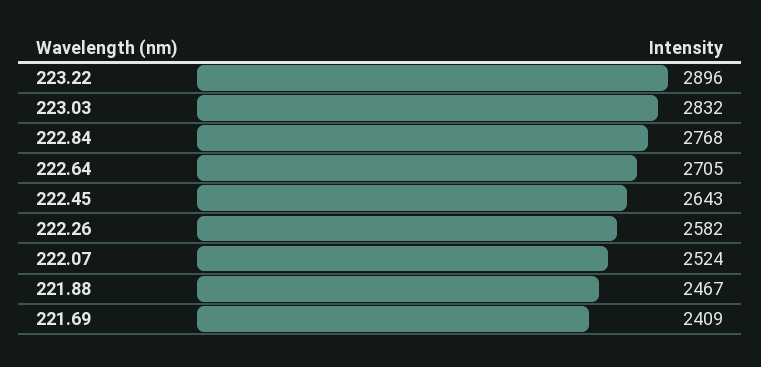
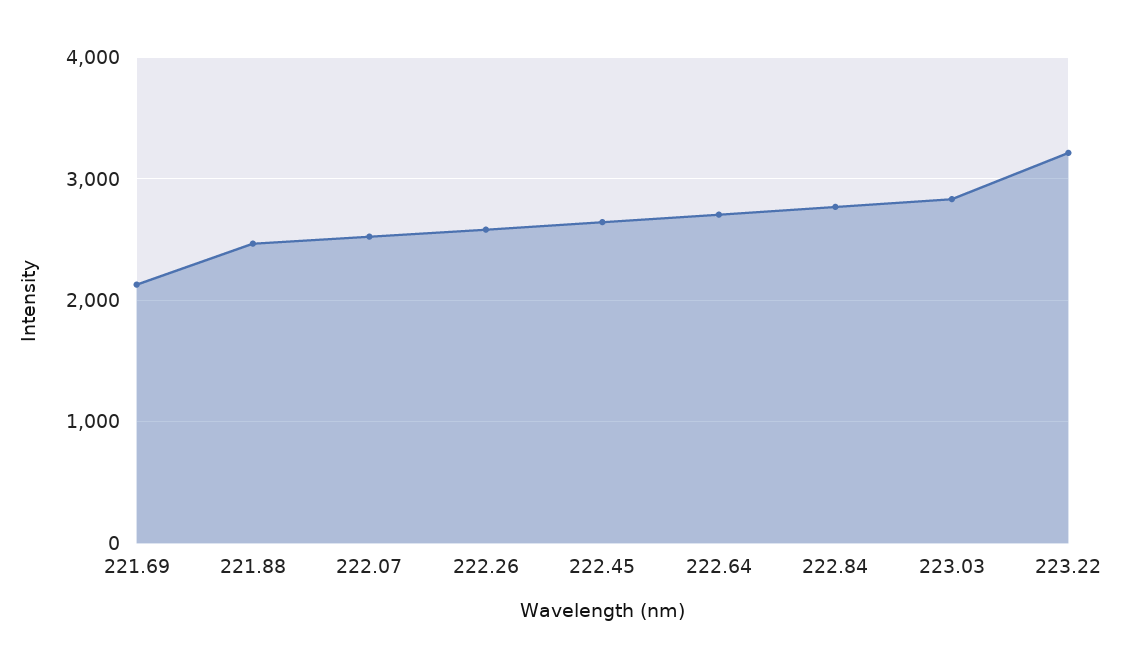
  {
-   "223.22": 2896,
+   "223.22": 3200,
    "223.03": 2832,
    "222.84": 2768,
    "222.64": 2705,
    "222.45": 2643,
    "222.26": 2582,
    "222.07": 2524,
    "221.88": 2467,
-   "221.69": 2409
+   "221.69": 2100
  }

